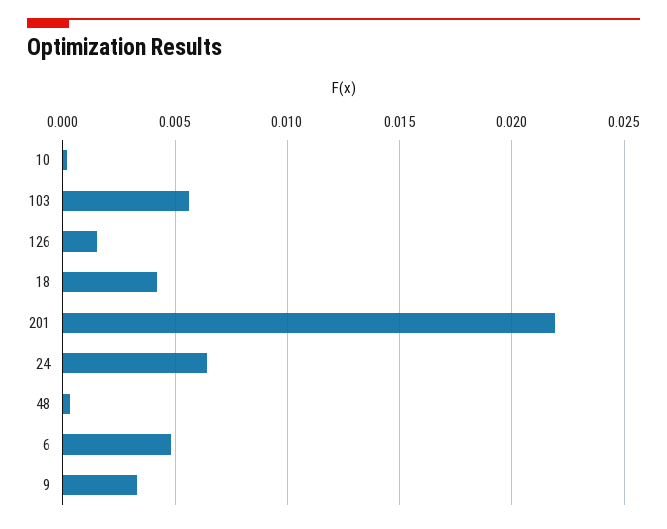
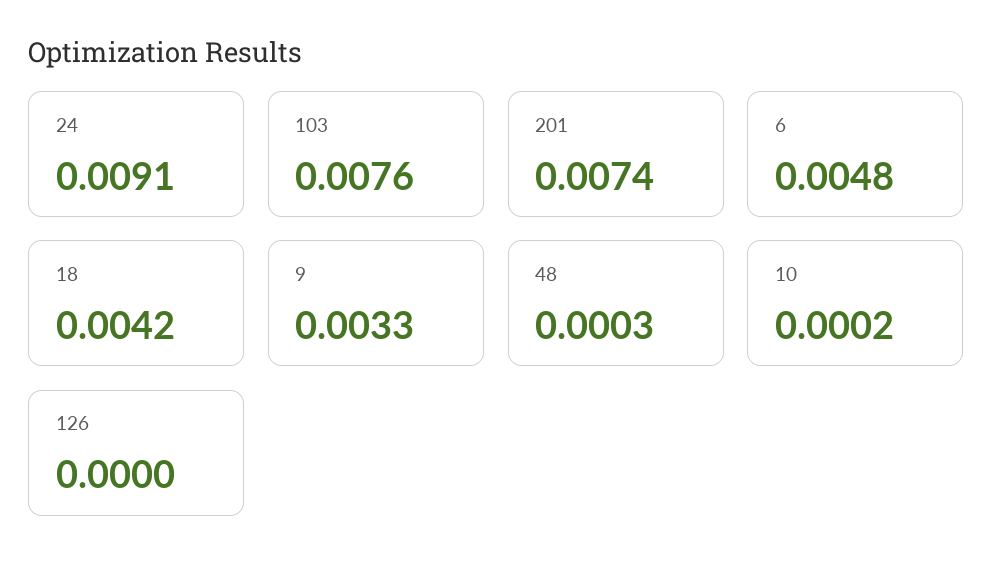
  {
    "10": 0.0002,
-   "103": 0.0055,
+   "103": 0.0076,
-   "126": 0.0015,
+   "126": 0,
    "18": 0.0042,
-   "201": 0.022,
+   "201": 0.0074,
-   "24": 0.0065,
+   "24": 0.0091,
    "48": 0.0003,
    "6": 0.0048,
    "9": 0.0033
  }

